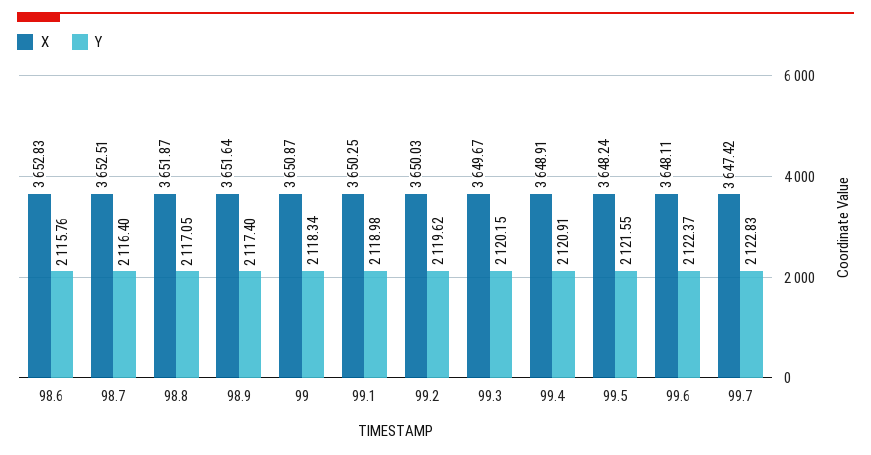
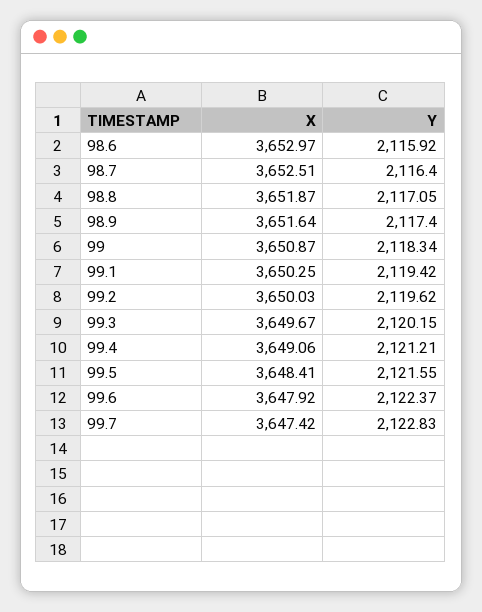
  {
    "X": {
-     "98.6": 3652.83,
+     "98.6": 3652.97,
      "98.7": 3652.51,
      "98.8": 3651.87,
      "98.9": 3651.64,
      "99": 3650.87,
      "99.1": 3650.25,
      "99.2": 3650.03,
      "99.3": 3649.67,
-     "99.4": 3648.91,
+     "99.4": 3649.06,
-     "99.5": 3648.24,
+     "99.5": 3648.41,
-     "99.6": 3648.11,
+     "99.6": 3647.92,
      "99.7": 3647.42
    },
    "Y": {
-     "98.6": 2115.76,
+     "98.6": 2115.92,
      "98.7": 2116.4,
      "98.8": 2117.05,
      "98.9": 2117.4,
      "99": 2118.34,
-     "99.1": 2118.98,
+     "99.1": 2119.42,
      "99.2": 2119.62,
      "99.3": 2120.15,
-     "99.4": 2120.91,
+     "99.4": 2121.21,
      "99.5": 2121.55,
      "99.6": 2122.37,
      "99.7": 2122.83
    }
  }

